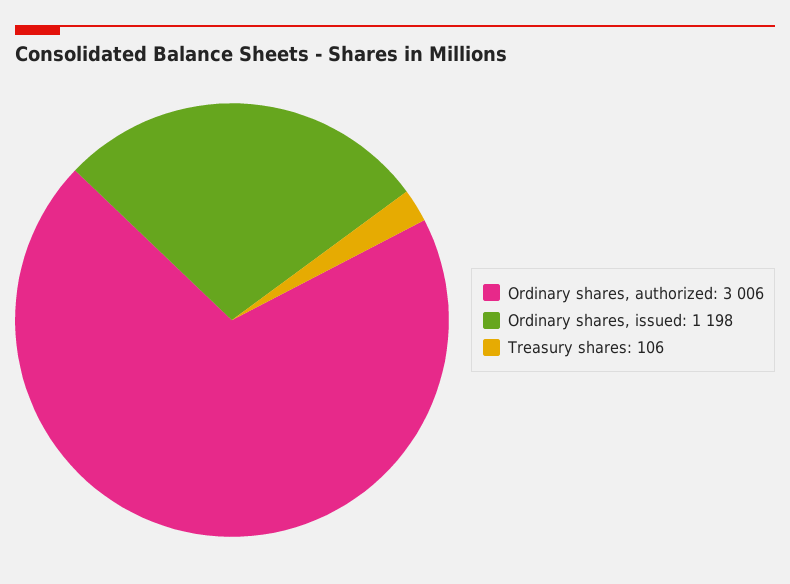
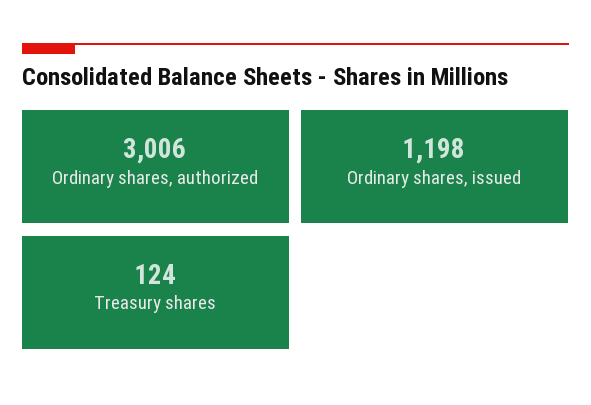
  {
    "Ordinary shares, authorized": 3006,
    "Ordinary shares, issued": 1198,
-   "Treasury shares": 106
+   "Treasury shares": 124
  }

